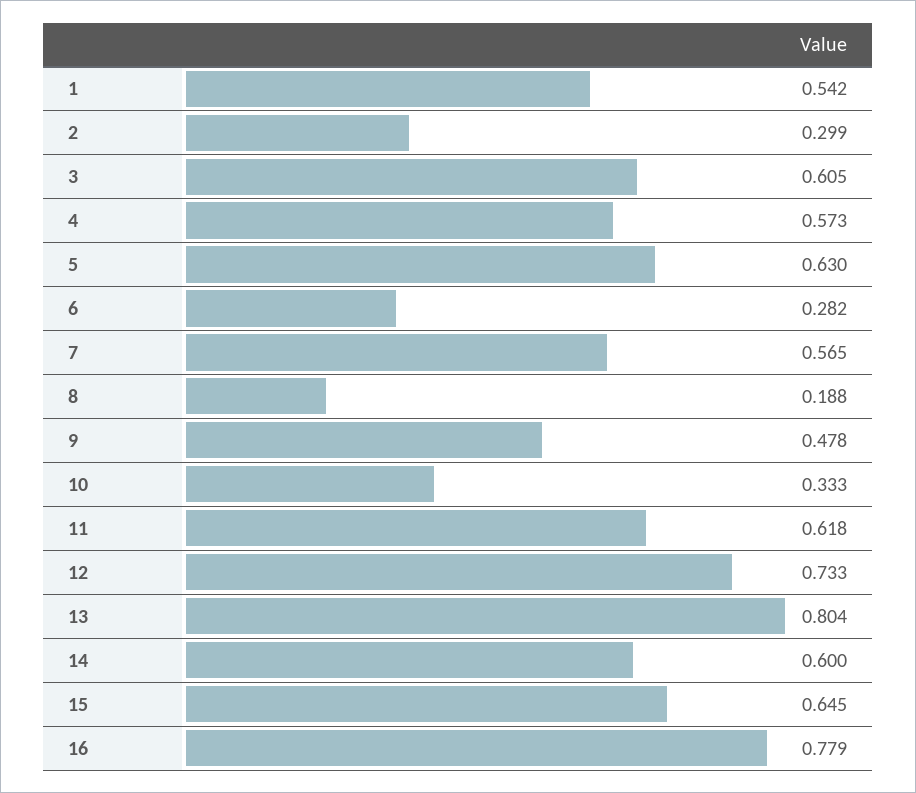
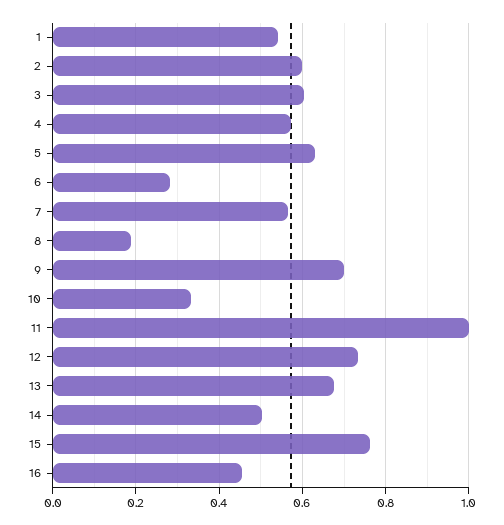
  {
    "1": 0.542,
-   "2": 0.299,
+   "2": 0.6,
    "3": 0.605,
    "4": 0.573,
    "5": 0.63,
    "6": 0.282,
    "7": 0.565,
    "8": 0.188,
-   "9": 0.478,
+   "9": 0.7,
    "10": 0.333,
-   "11": 0.618,
+   "11": 1,
    "12": 0.733,
-   "13": 0.804,
+   "13": 0.68,
-   "14": 0.6,
+   "14": 0.5,
-   "15": 0.645,
+   "15": 0.76,
-   "16": 0.779
+   "16": 0.46
  }

